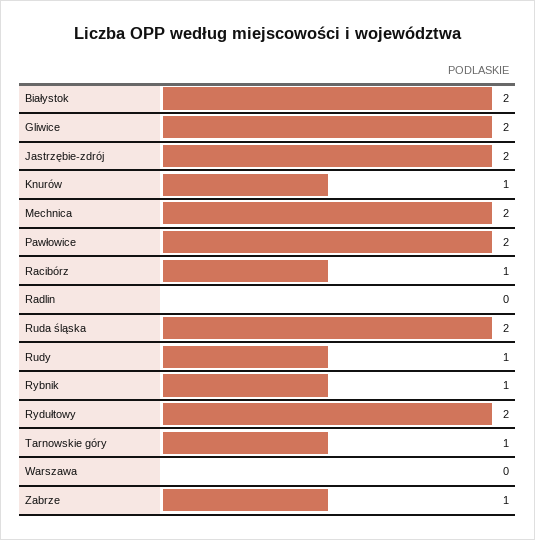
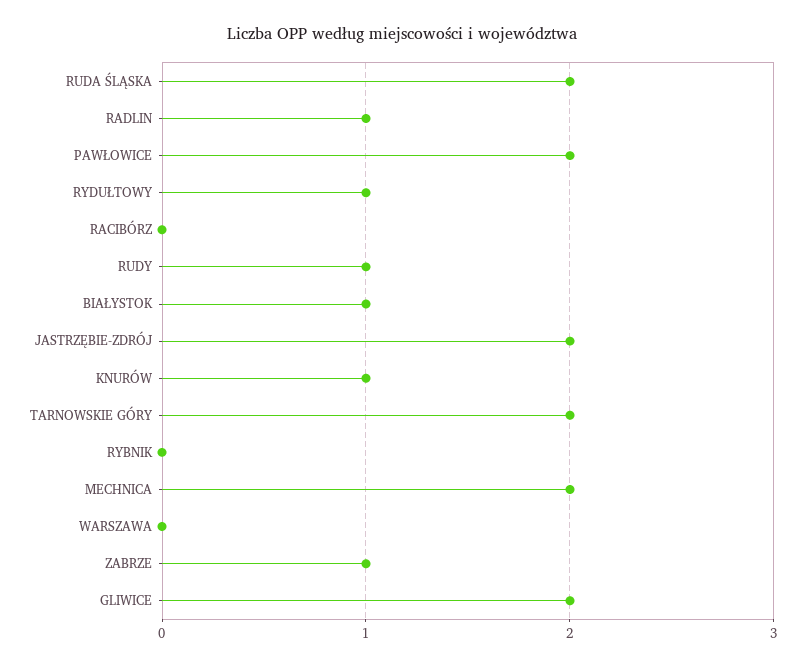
  {
-   "Białystok": 2,
+   "Białystok": 1,
    "Gliwice": 2,
    "Jastrzębie-zdrój": 2,
    "Knurów": 1,
    "Mechnica": 2,
    "Pawłowice": 2,
-   "Racibórz": 1,
+   "Racibórz": 0,
-   "Radlin": 0,
+   "Radlin": 1,
    "Ruda śląska": 2,
    "Rudy": 1,
-   "Rybnik": 1,
+   "Rybnik": 0,
-   "Rydułtowy": 2,
+   "Rydułtowy": 1,
-   "Tarnowskie góry": 1,
+   "Tarnowskie góry": 2,
    "Warszawa": 0,
    "Zabrze": 1
  }

